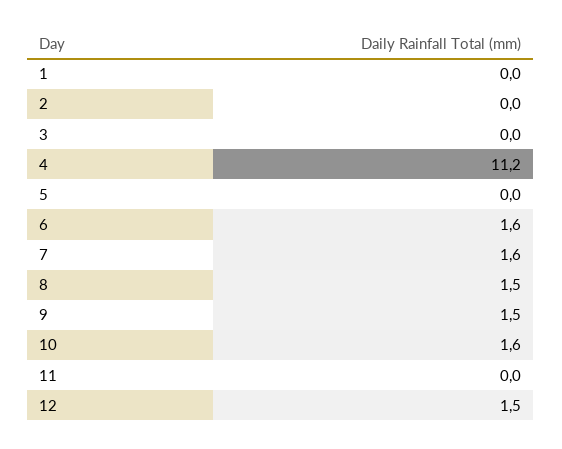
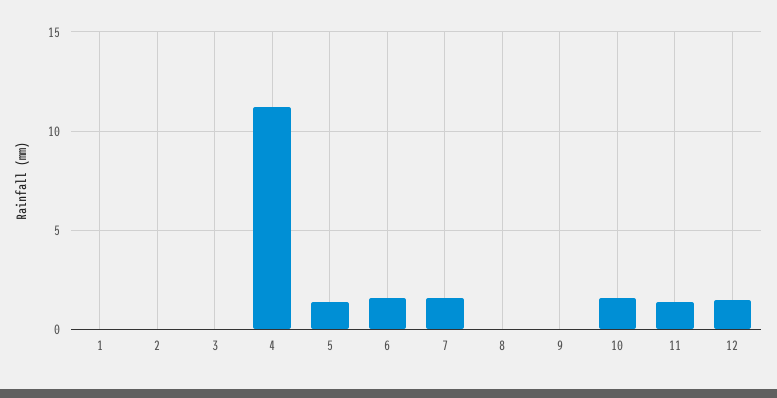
  {
    "1": 0,
    "2": 0,
    "3": 0,
    "4": 11.2,
-   "5": 0,
+   "5": 1.5,
    "6": 1.6,
    "7": 1.6,
-   "8": 1.5,
+   "8": 0,
-   "9": 1.5,
+   "9": 0,
    "10": 1.6,
-   "11": 0,
+   "11": 1.5,
    "12": 1.5
  }

